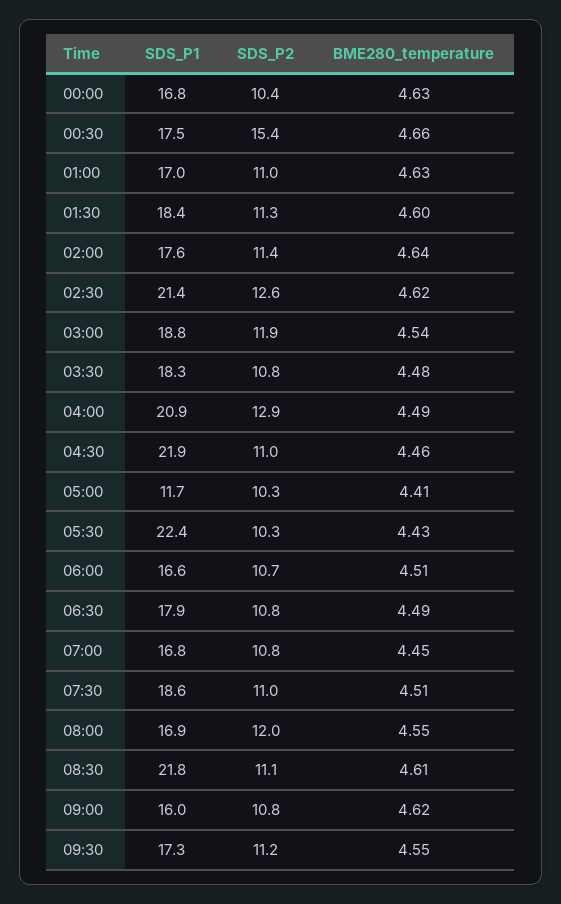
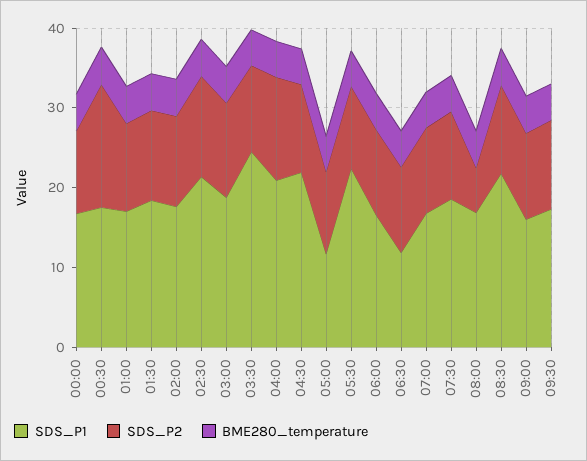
  {
    "SDS_P1": {
      "00:00": 16.8,
      "00:30": 17.5,
      "01:00": 17,
      "01:30": 18.4,
      "02:00": 17.6,
      "02:30": 21.4,
      "03:00": 18.8,
-     "03:30": 18.3,
+     "03:30": 24,
      "04:00": 20.9,
      "04:30": 21.9,
      "05:00": 11.7,
      "05:30": 22.4,
      "06:00": 16.6,
-     "06:30": 17.9,
+     "06:30": 12,
      "07:00": 16.8,
      "07:30": 18.6,
      "08:00": 16.9,
      "08:30": 21.8,
      "09:00": 16,
      "09:30": 17.3
    },
    "SDS_P2": {
      "00:00": 10.4,
      "00:30": 15.4,
      "01:00": 11,
      "01:30": 11.3,
      "02:00": 11.4,
      "02:30": 12.6,
      "03:00": 11.9,
      "03:30": 10.8,
      "04:00": 12.9,
      "04:30": 11,
      "05:00": 10.3,
      "05:30": 10.3,
      "06:00": 10.7,
      "06:30": 10.8,
      "07:00": 10.8,
      "07:30": 11,
-     "08:00": 12,
+     "08:00": 6,
      "08:30": 11.1,
      "09:00": 10.8,
      "09:30": 11.2
    },
    "BME280_temperature": {
      "00:00": 4.63,
      "00:30": 4.66,
      "01:00": 4.63,
      "01:30": 4.6,
      "02:00": 4.64,
      "02:30": 4.62,
      "03:00": 4.54,
      "03:30": 4.48,
      "04:00": 4.49,
      "04:30": 4.46,
      "05:00": 4.41,
      "05:30": 4.43,
      "06:00": 4.51,
      "06:30": 4.49,
      "07:00": 4.45,
      "07:30": 4.51,
      "08:00": 4.55,
      "08:30": 4.61,
      "09:00": 4.62,
      "09:30": 4.55
    }
  }

